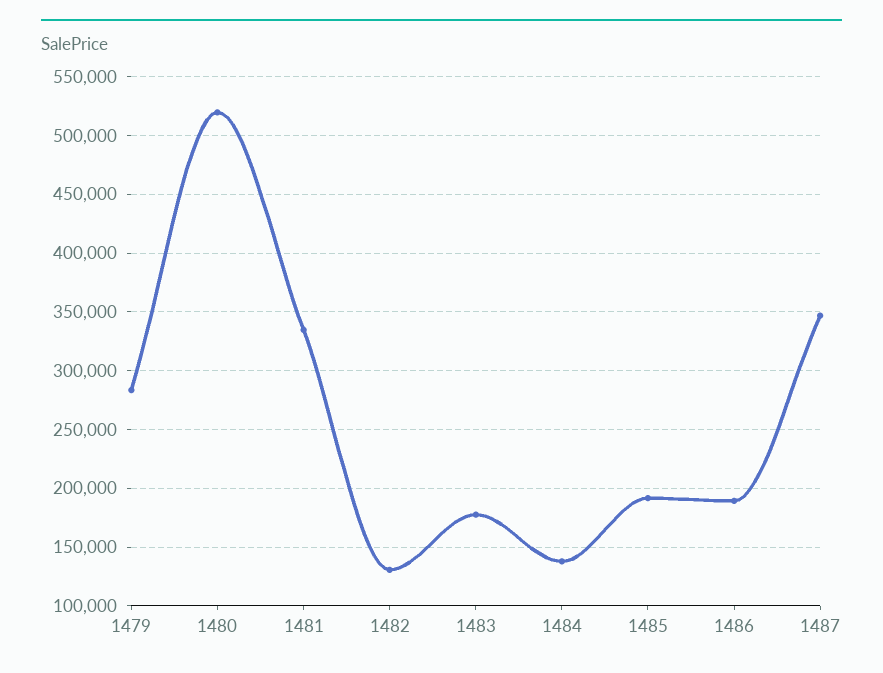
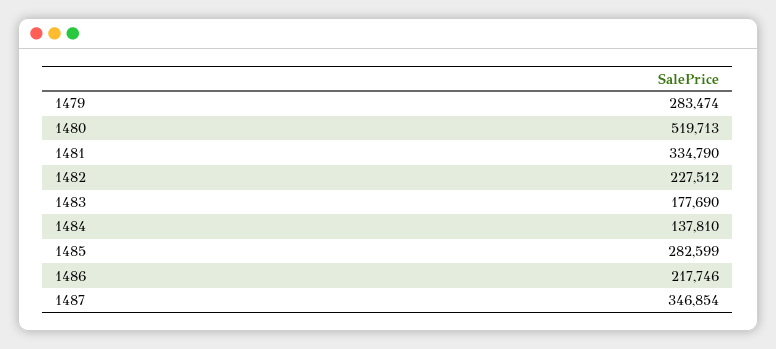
  {
    "1479": 283474,
    "1480": 519713,
    "1481": 334790,
-   "1482": 130000,
+   "1482": 227512,
    "1483": 177690,
    "1484": 137810,
-   "1485": 190000,
+   "1485": 282599,
-   "1486": 190000,
+   "1486": 217746,
    "1487": 346854
  }

